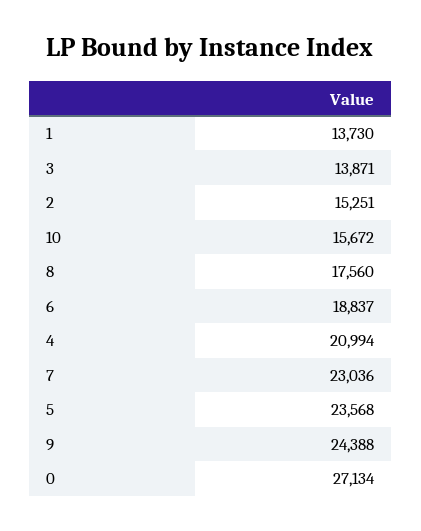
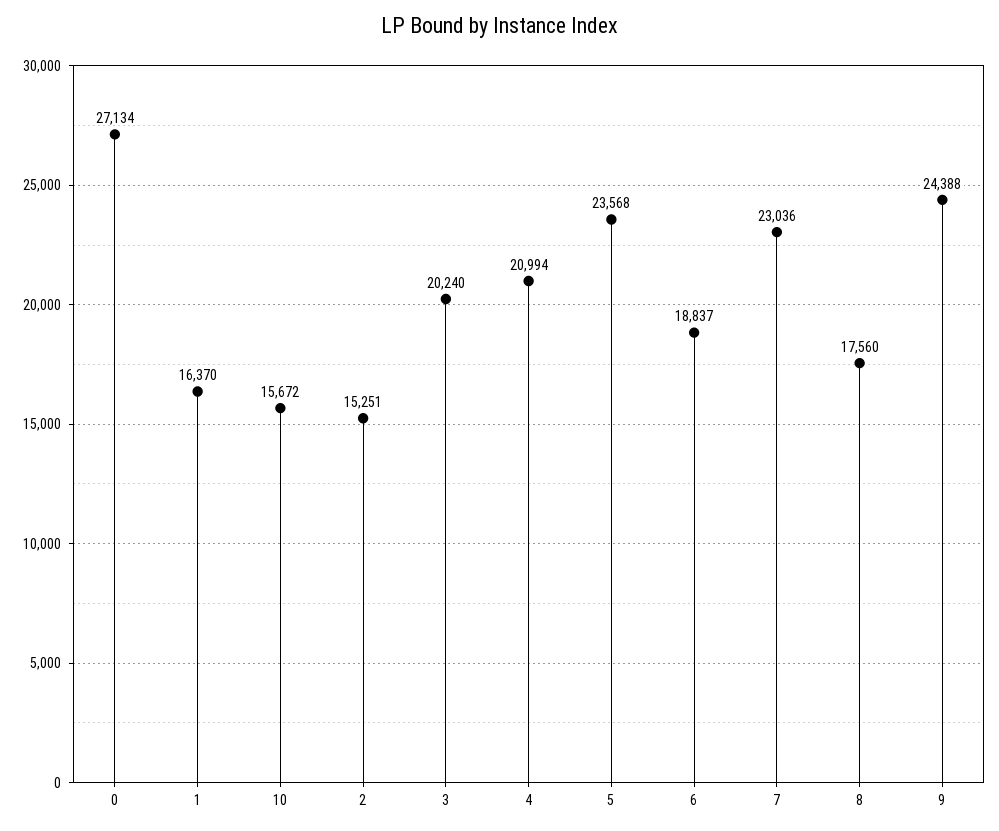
  {
-   "1": 13730,
+   "1": 16370,
-   "3": 13871,
+   "3": 20240,
    "2": 15251,
    "10": 15672,
    "8": 17560,
    "6": 18837,
    "4": 20994,
    "7": 23036,
    "5": 23568,
    "9": 24388,
    "0": 27134
  }

